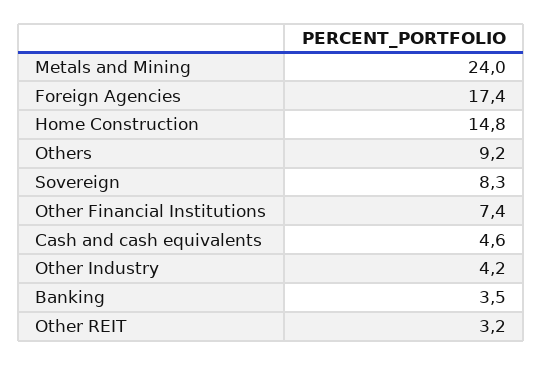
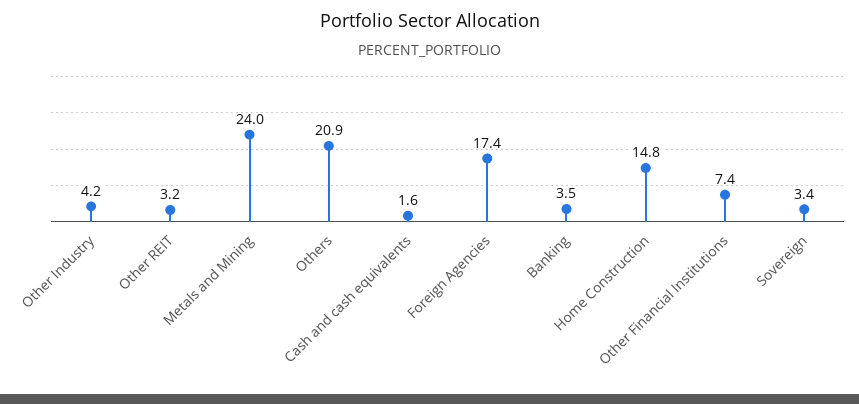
  {
    "Metals and Mining": 24,
    "Foreign Agencies": 17.4,
    "Home Construction": 14.8,
-   "Others": 9.2,
+   "Others": 20.9,
-   "Sovereign": 8.3,
+   "Sovereign": 3.4,
    "Other Financial Institutions": 7.4,
-   "Cash and cash equivalents": 4.6,
+   "Cash and cash equivalents": 1.6,
    "Other Industry": 4.2,
    "Banking": 3.5,
    "Other REIT": 3.2
  }

